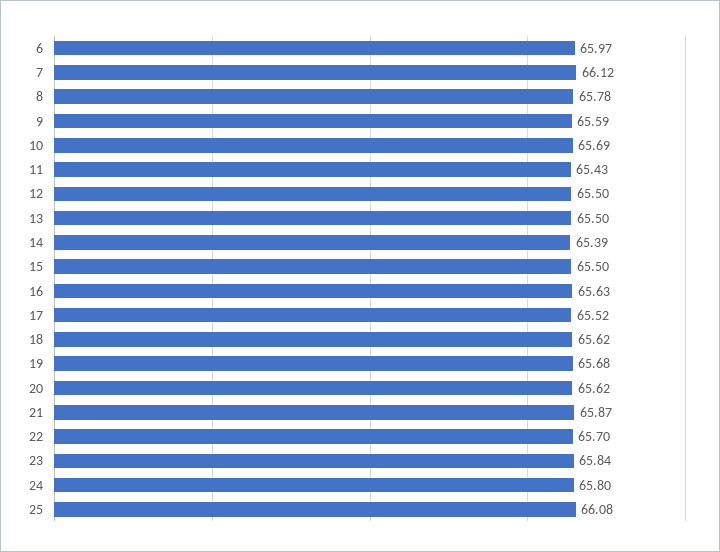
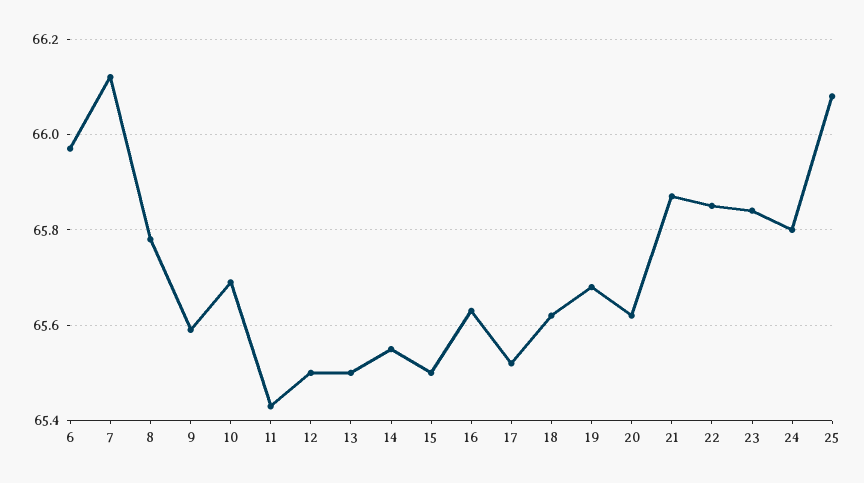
  {
    "6": 65.97,
    "7": 66.12,
    "8": 65.78,
    "9": 65.59,
    "10": 65.69,
    "11": 65.43,
    "12": 65.5,
    "13": 65.5,
-   "14": 65.39,
+   "14": 65.55,
    "15": 65.5,
    "16": 65.63,
    "17": 65.52,
    "18": 65.62,
    "19": 65.68,
    "20": 65.62,
    "21": 65.87,
-   "22": 65.7,
+   "22": 65.85,
    "23": 65.84,
    "24": 65.8,
    "25": 66.08
  }

